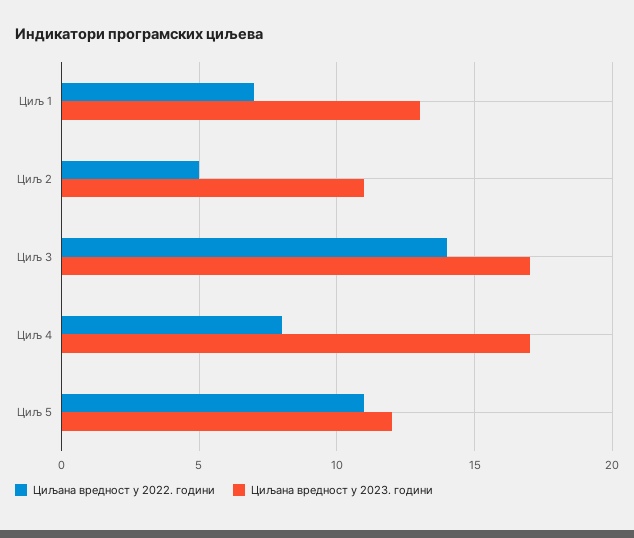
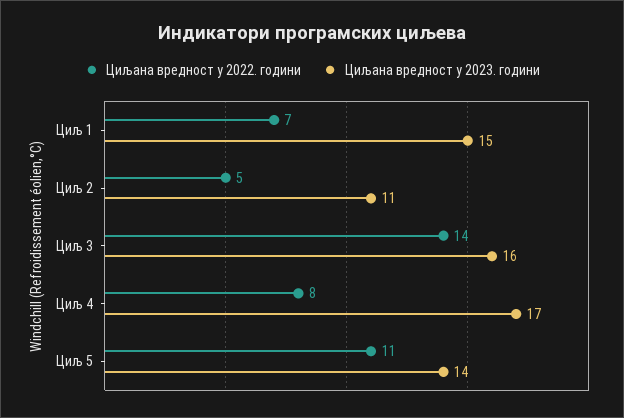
  {
    "Циљана вредност у 2022. години": {
      "Циљ 1": 7,
      "Циљ 2": 5,
      "Циљ 3": 14,
      "Циљ 4": 8,
      "Циљ 5": 11
    },
    "Циљана вредност у 2023. години": {
-     "Циљ 1": 13,
+     "Циљ 1": 15,
      "Циљ 2": 11,
-     "Циљ 3": 17,
+     "Циљ 3": 16,
      "Циљ 4": 17,
-     "Циљ 5": 12
+     "Циљ 5": 14
    }
  }

